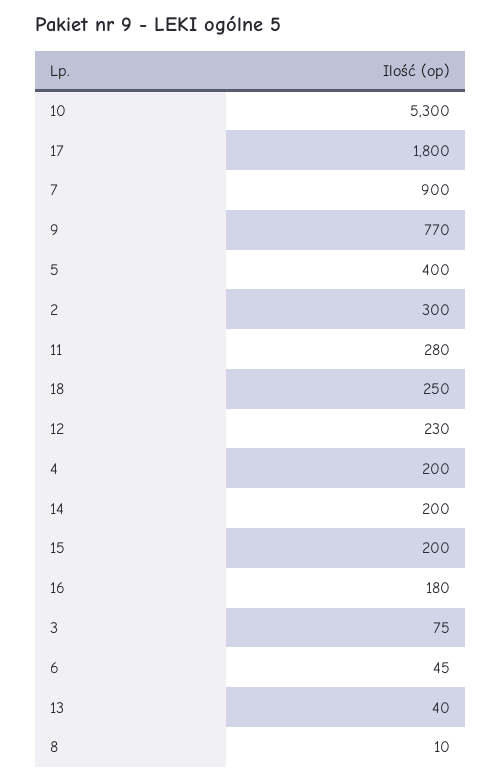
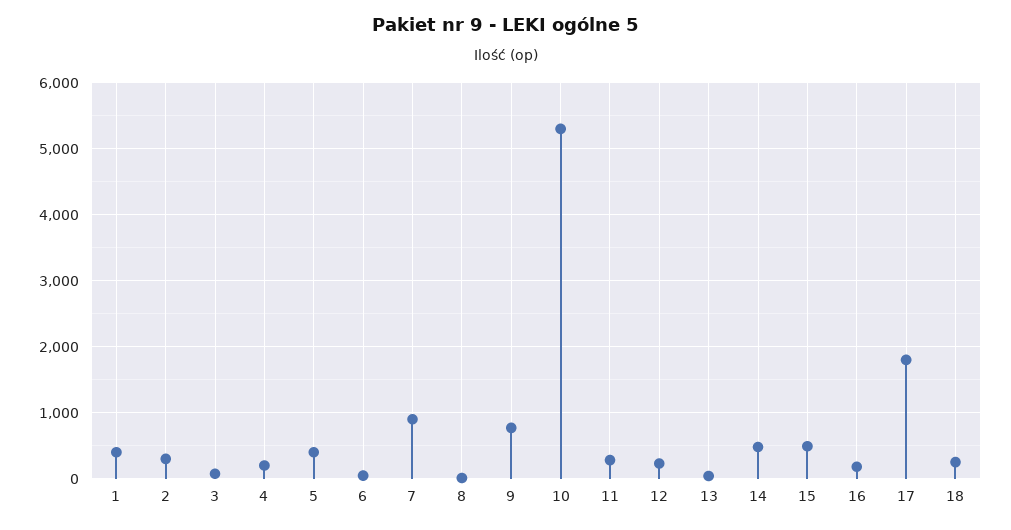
  {
    "10": 5300,
    "17": 1800,
    "7": 900,
    "9": 770,
    "5": 400,
    "2": 300,
    "11": 280,
    "18": 250,
    "12": 230,
    "4": 200,
-   "14": 200,
+   "14": 500,
-   "15": 200,
+   "15": 500,
    "16": 180,
    "3": 75,
    "6": 45,
    "13": 40,
-   "8": 10
+   "8": 10,
+   "1": 400
  }

